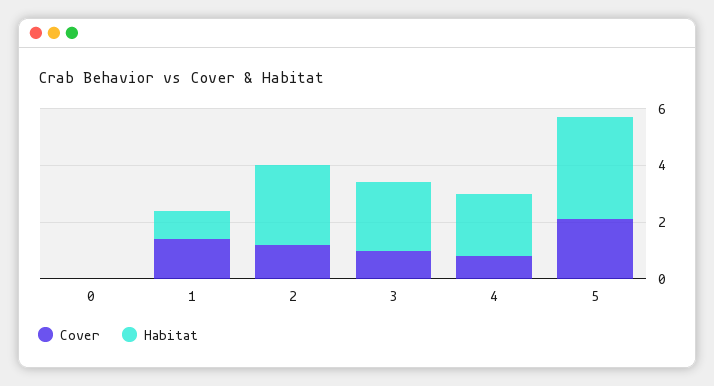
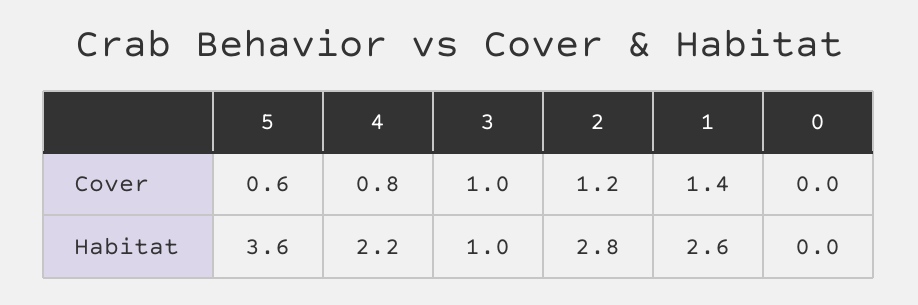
  {
    "Cover": {
      "0": 0,
      "1": 1.4,
      "2": 1.2,
      "3": 1,
      "4": 0.8,
-     "5": 2
+     "5": 0.6
    },
    "Habitat": {
      "0": 0,
-     "1": 1,
+     "1": 2.6,
      "2": 2.8,
-     "3": 2.5,
+     "3": 1,
      "4": 2.2,
      "5": 3.6
    }
  }

